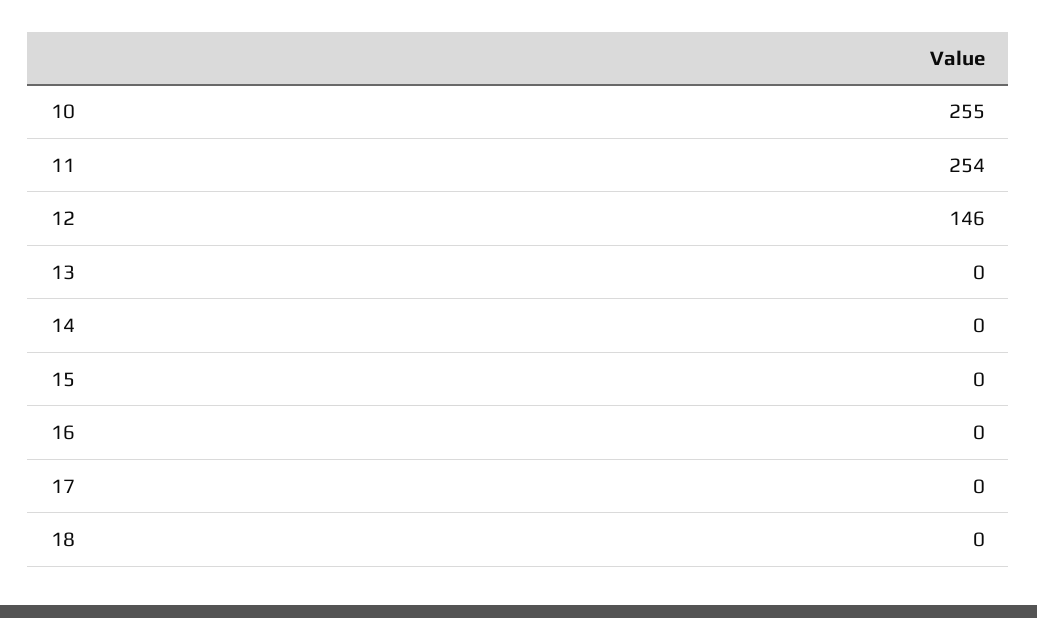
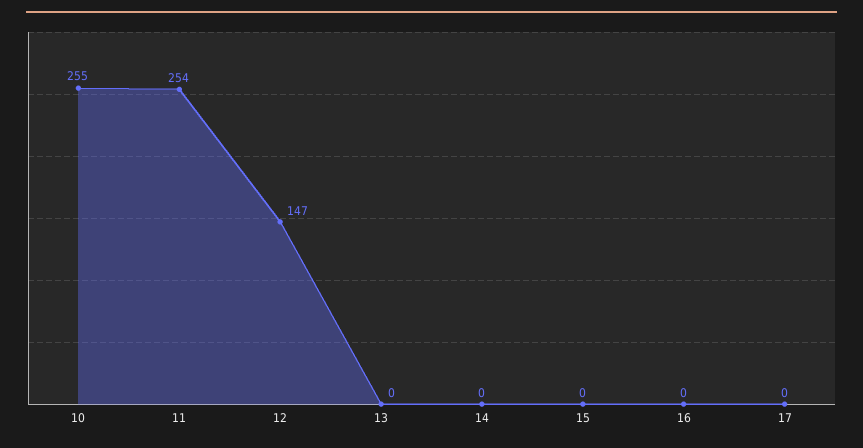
  {
    "10": 255,
    "11": 254,
-   "12": 146,
+   "12": 147,
    "13": 0,
    "14": 0,
    "15": 0,
    "16": 0,
-   "17": 0,
+   "17": 0
-   "18": 0
  }

